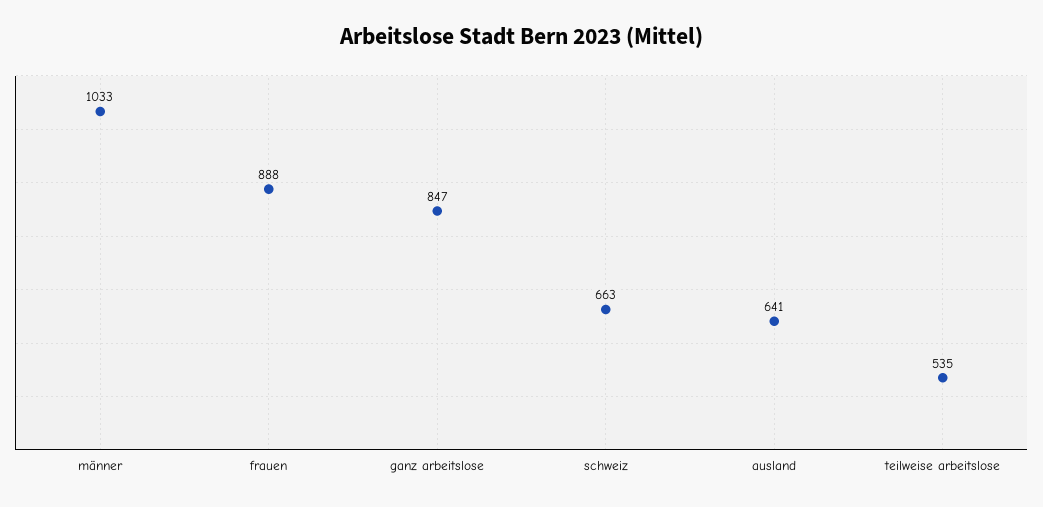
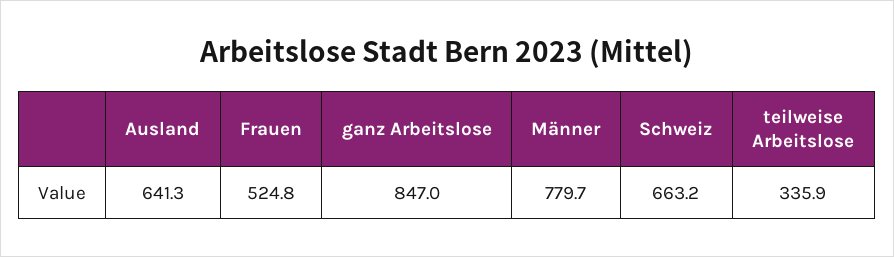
  {
-   "männer": 1033,
+   "männer": 779.7,
-   "frauen": 888,
+   "frauen": 524.8,
    "ganz arbeitslose": 847,
    "schweiz": 663.2,
    "ausland": 641.3,
-   "teilweise arbeitslose": 535
+   "teilweise arbeitslose": 335.9
  }

